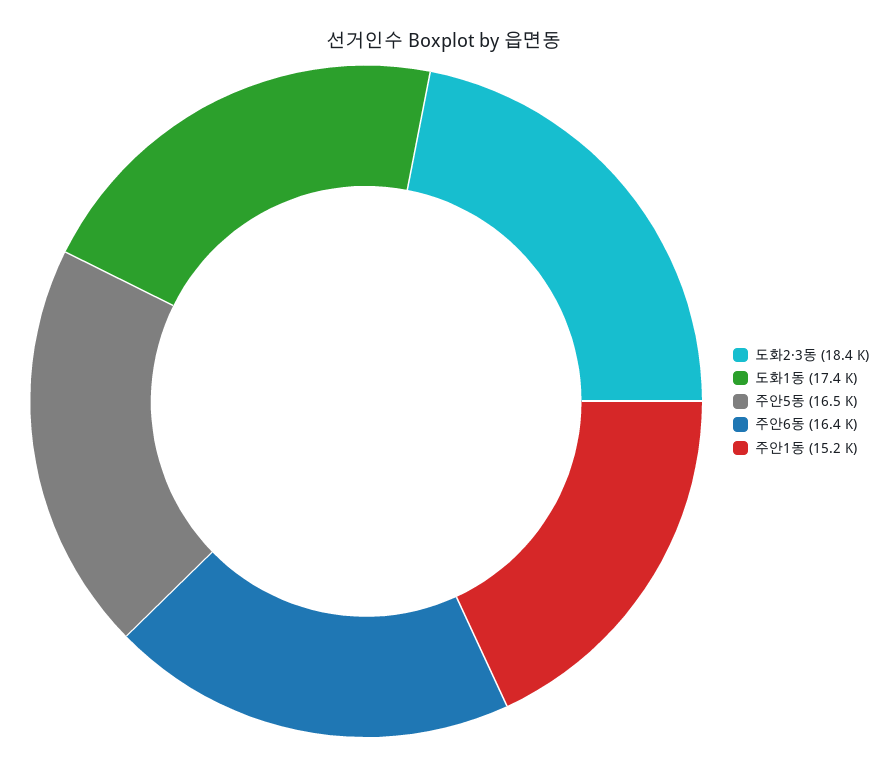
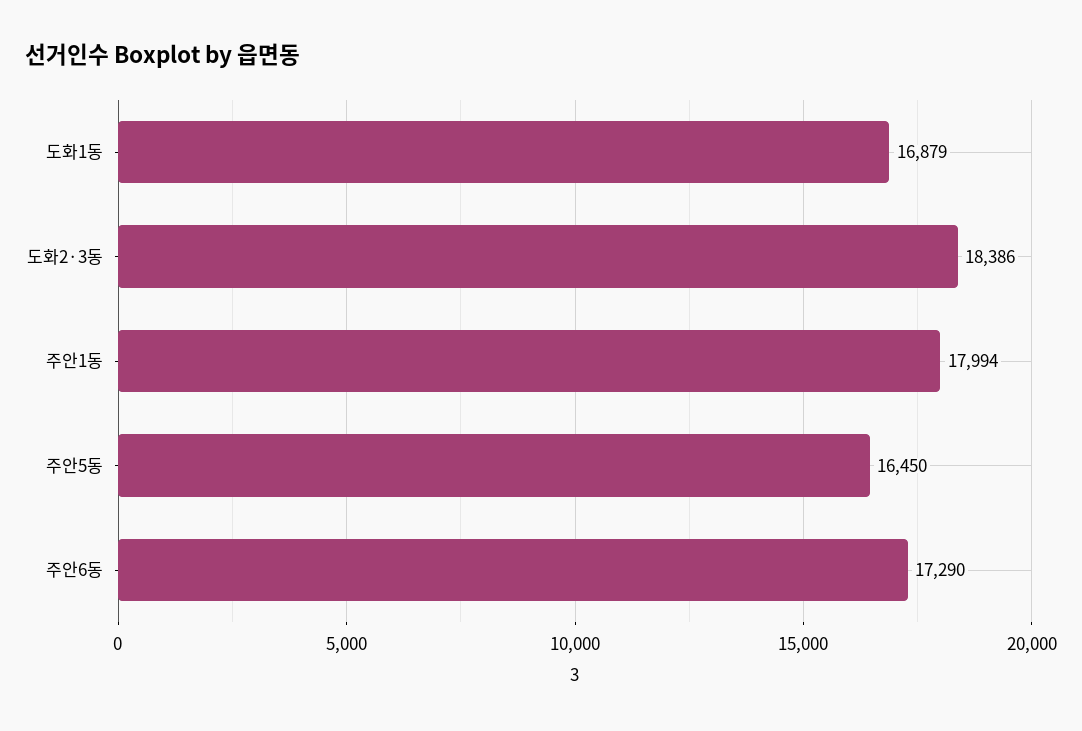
  {
    "도화2·3동": 18386,
-   "도화1동": 17400,
+   "도화1동": 16879,
    "주안5동": 16450,
-   "주안6동": 16400,
+   "주안6동": 17290,
-   "주안1동": 15200
+   "주안1동": 17994
  }

